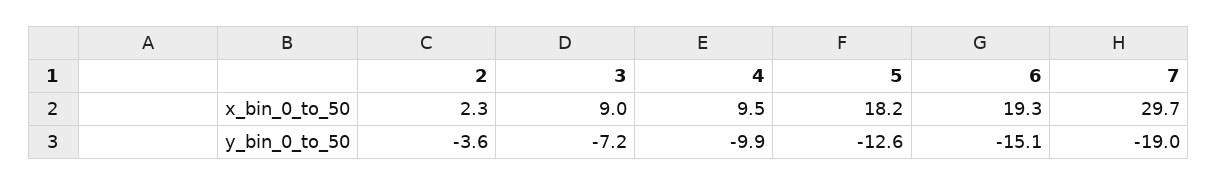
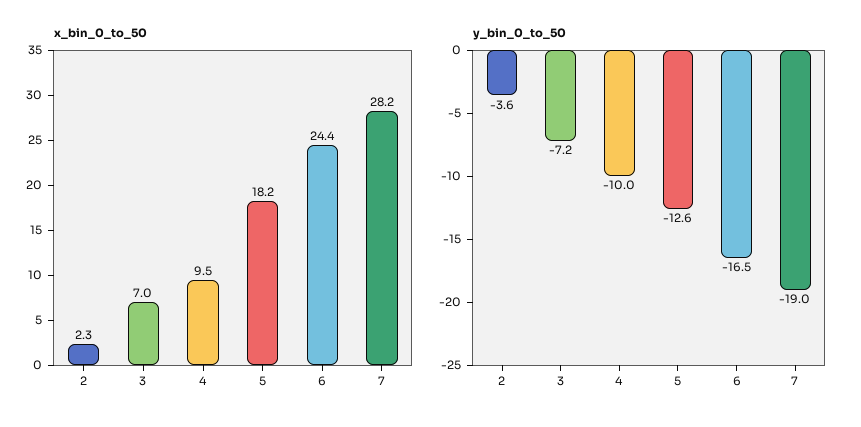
  {
    "x_bin_0_to_50": {
      "2": 2.3,
-     "3": 9,
+     "3": 7,
      "4": 9.5,
      "5": 18.2,
-     "6": 19.3,
+     "6": 24.4,
-     "7": 29.7
+     "7": 28.2
    },
    "y_bin_0_to_50": {
      "2": -3.6,
      "3": -7.2,
-     "4": -9.9,
+     "4": -10,
      "5": -12.6,
-     "6": -15.1,
+     "6": -16.5,
      "7": -19
    }
  }

